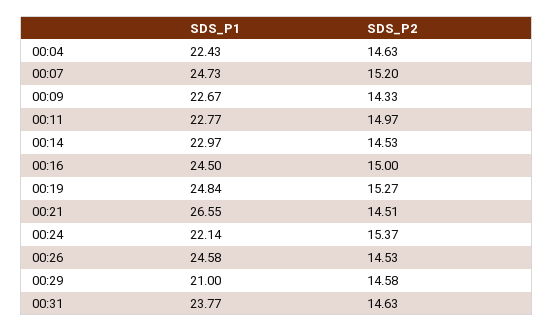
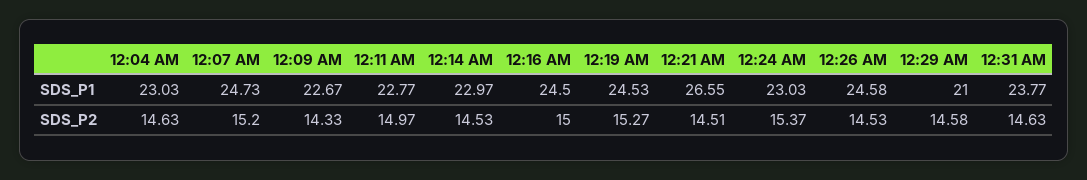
  {
    "SDS_P1": {
-     "00:04": 22.43,
+     "00:04": 23.03,
      "00:07": 24.73,
      "00:09": 22.67,
      "00:11": 22.77,
      "00:14": 22.97,
      "00:16": 24.5,
-     "00:19": 24.84,
+     "00:19": 24.53,
      "00:21": 26.55,
-     "00:24": 22.14,
+     "00:24": 23.03,
      "00:26": 24.58,
      "00:29": 21,
      "00:31": 23.77
    },
    "SDS_P2": {
      "00:04": 14.63,
      "00:07": 15.2,
      "00:09": 14.33,
      "00:11": 14.97,
      "00:14": 14.53,
      "00:16": 15,
      "00:19": 15.27,
      "00:21": 14.51,
      "00:24": 15.37,
      "00:26": 14.53,
      "00:29": 14.58,
      "00:31": 14.63
    }
  }

